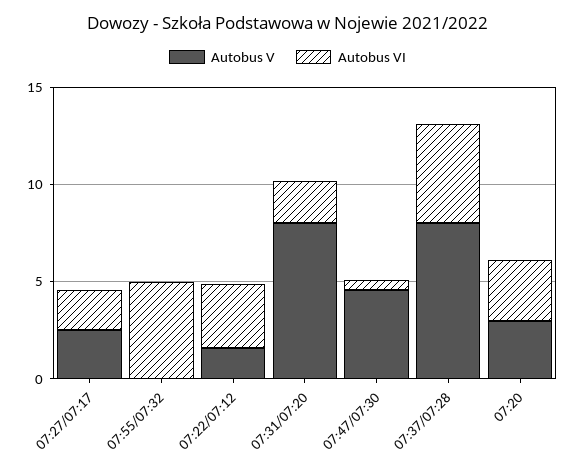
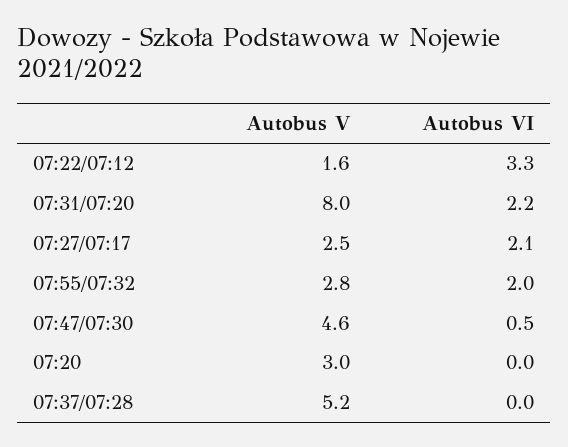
  {
    "Autobus V": {
      "07:27/07:17": 2.5,
-     "07:55/07:32": 0,
+     "07:55/07:32": 2.8,
      "07:22/07:12": 1.6,
      "07:31/07:20": 8,
      "07:47/07:30": 4.6,
-     "07:37/07:28": 8,
+     "07:37/07:28": 5.2,
      "07:20": 3
    },
    "Autobus VI": {
      "07:27/07:17": 2.1,
-     "07:55/07:32": 5,
+     "07:55/07:32": 2,
      "07:22/07:12": 3.3,
      "07:31/07:20": 2.2,
      "07:47/07:30": 0.5,
-     "07:37/07:28": 5,
+     "07:37/07:28": 0,
-     "07:20": 3
+     "07:20": 0
    }
  }

